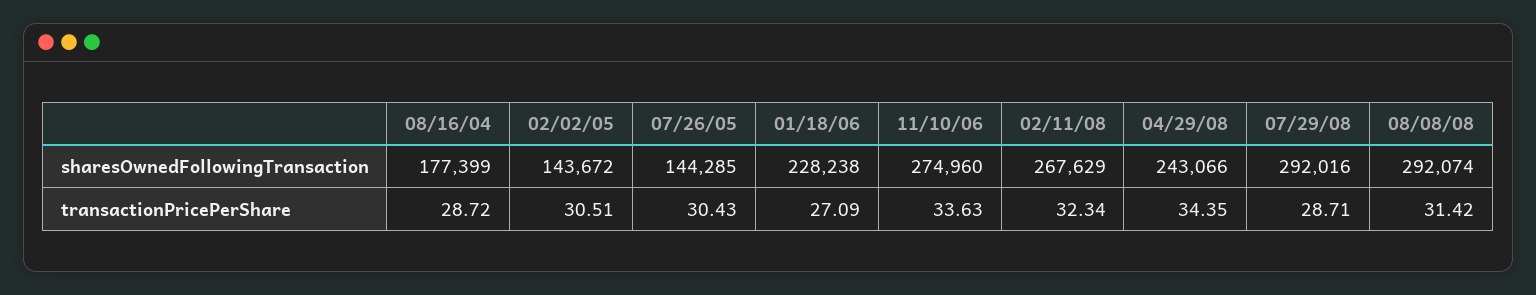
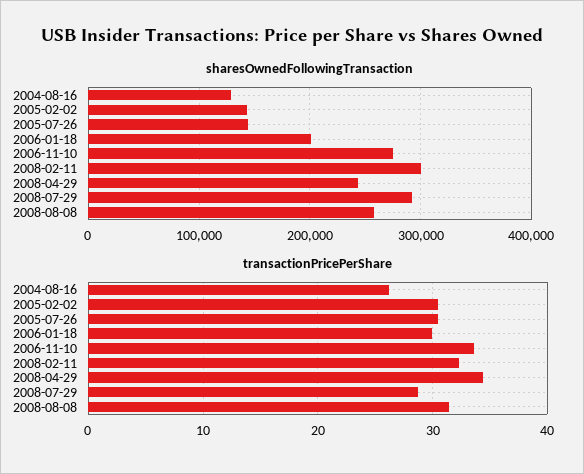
  {
    "sharesOwnedFollowingTransaction": {
-     "08/16/04": 177399,
+     "08/16/04": 130000,
      "02/02/05": 143672,
      "07/26/05": 144285,
-     "01/18/06": 228238,
+     "01/18/06": 200000,
      "11/10/06": 274960,
-     "02/11/08": 267629,
+     "02/11/08": 300000,
      "04/29/08": 243066,
      "07/29/08": 292016,
-     "08/08/08": 292074
+     "08/08/08": 260000
    },
    "transactionPricePerShare": {
-     "08/16/04": 28.72,
+     "08/16/04": 26,
      "02/02/05": 30.51,
      "07/26/05": 30.43,
-     "01/18/06": 27.09,
+     "01/18/06": 30,
      "11/10/06": 33.63,
      "02/11/08": 32.34,
      "04/29/08": 34.35,
      "07/29/08": 28.71,
      "08/08/08": 31.42
    }
  }

